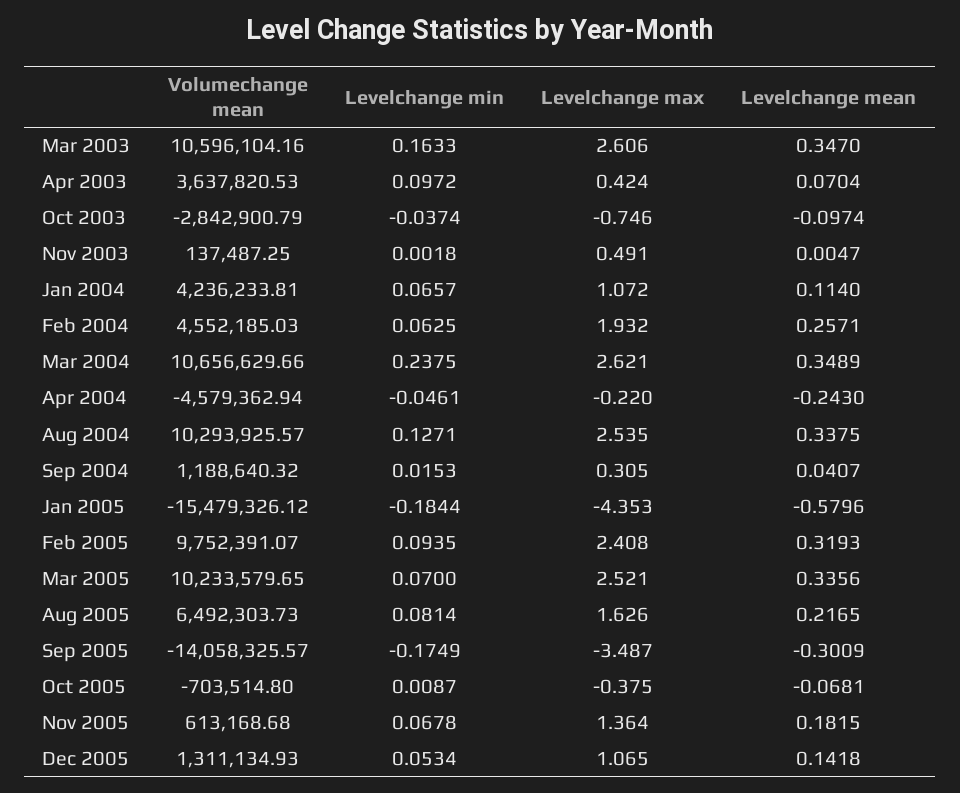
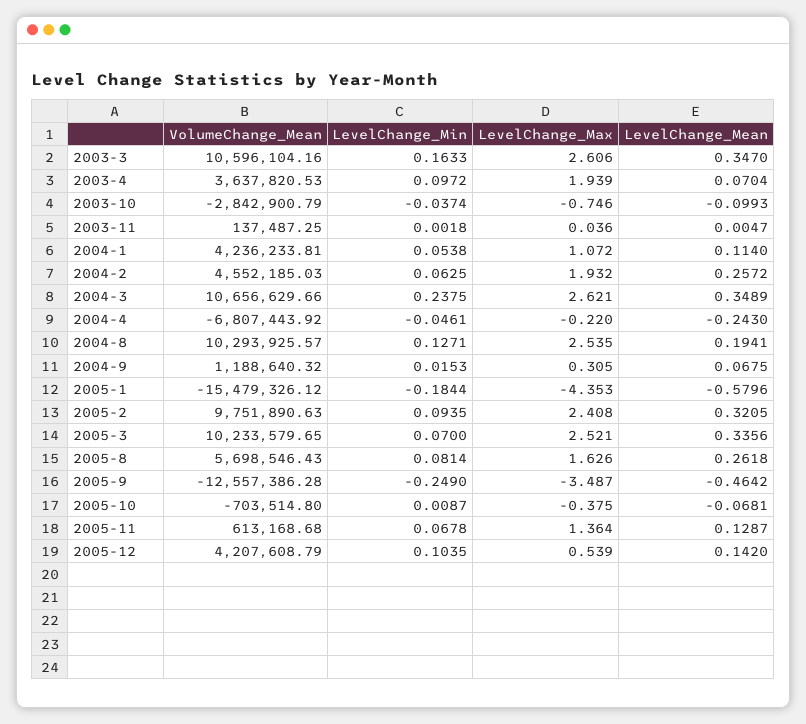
  {
    "Volumechange mean": {
      "Mar 2003": 10596104.16,
      "Apr 2003": 3637820.53,
      "Oct 2003": -2842900.79,
      "Nov 2003": 137487.25,
      "Jan 2004": 4236233.81,
      "Feb 2004": 4552185.03,
      "Mar 2004": 10656629.66,
-     "Apr 2004": -4579362.94,
+     "Apr 2004": -6807443.92,
      "Aug 2004": 10293925.57,
      "Sep 2004": 1188640.32,
      "Jan 2005": -15479326.12,
-     "Feb 2005": 9752391.07,
+     "Feb 2005": 9751890.63,
      "Mar 2005": 10233579.65,
-     "Aug 2005": 6492303.73,
+     "Aug 2005": 5698546.43,
-     "Sep 2005": -14058325.57,
+     "Sep 2005": -12557386.28,
      "Oct 2005": -703514.8,
      "Nov 2005": 613168.68,
-     "Dec 2005": 1311134.93
+     "Dec 2005": 4207608.79
    },
    "Levelchange min": {
      "Mar 2003": 0.1633,
      "Apr 2003": 0.0972,
      "Oct 2003": -0.0374,
      "Nov 2003": 0.0018,
-     "Jan 2004": 0.0657,
+     "Jan 2004": 0.0538,
      "Feb 2004": 0.0625,
      "Mar 2004": 0.2375,
      "Apr 2004": -0.0461,
      "Aug 2004": 0.1271,
      "Sep 2004": 0.0153,
      "Jan 2005": -0.1844,
      "Feb 2005": 0.0935,
      "Mar 2005": 0.07,
      "Aug 2005": 0.0814,
-     "Sep 2005": -0.1749,
+     "Sep 2005": -0.249,
      "Oct 2005": 0.0087,
      "Nov 2005": 0.0678,
-     "Dec 2005": 0.0534
+     "Dec 2005": 0.1035
    },
    "Levelchange max": {
      "Mar 2003": 2.606,
-     "Apr 2003": 0.424,
+     "Apr 2003": 1.939,
      "Oct 2003": -0.746,
-     "Nov 2003": 0.491,
+     "Nov 2003": 0.036,
      "Jan 2004": 1.072,
      "Feb 2004": 1.932,
      "Mar 2004": 2.621,
      "Apr 2004": -0.22,
      "Aug 2004": 2.535,
      "Sep 2004": 0.305,
      "Jan 2005": -4.353,
      "Feb 2005": 2.408,
      "Mar 2005": 2.521,
      "Aug 2005": 1.626,
      "Sep 2005": -3.487,
      "Oct 2005": -0.375,
      "Nov 2005": 1.364,
-     "Dec 2005": 1.065
+     "Dec 2005": 0.539
    },
    "Levelchange mean": {
      "Mar 2003": 0.347,
      "Apr 2003": 0.0704,
-     "Oct 2003": -0.0974,
+     "Oct 2003": -0.0993,
      "Nov 2003": 0.0047,
      "Jan 2004": 0.114,
-     "Feb 2004": 0.2571,
+     "Feb 2004": 0.2572,
      "Mar 2004": 0.3489,
      "Apr 2004": -0.243,
-     "Aug 2004": 0.3375,
+     "Aug 2004": 0.1941,
-     "Sep 2004": 0.0407,
+     "Sep 2004": 0.0675,
      "Jan 2005": -0.5796,
-     "Feb 2005": 0.3193,
+     "Feb 2005": 0.3205,
      "Mar 2005": 0.3356,
-     "Aug 2005": 0.2165,
+     "Aug 2005": 0.2618,
-     "Sep 2005": -0.3009,
+     "Sep 2005": -0.4642,
      "Oct 2005": -0.0681,
-     "Nov 2005": 0.1815,
+     "Nov 2005": 0.1287,
-     "Dec 2005": 0.1418
+     "Dec 2005": 0.142
    }
  }

